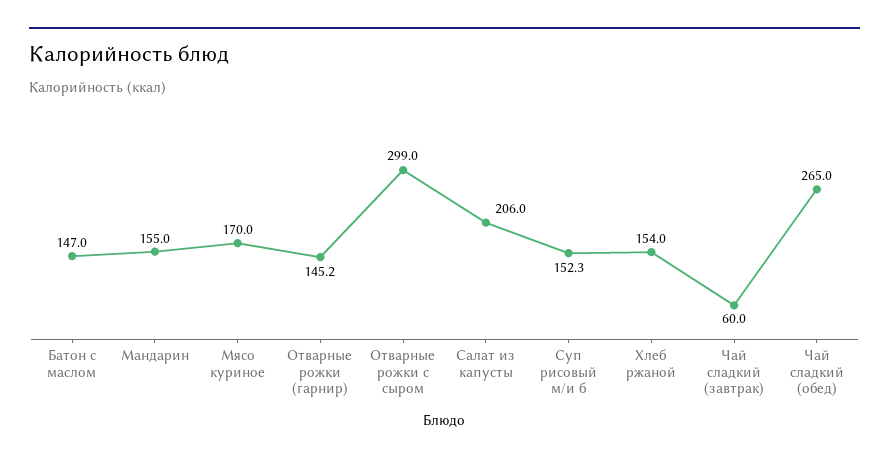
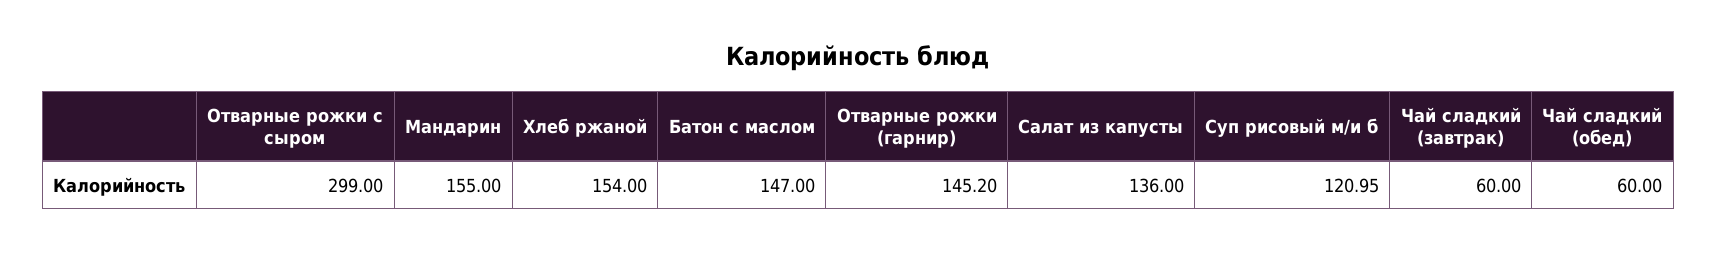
  {
    "Батон с маслом": 147,
    "Мандарин": 155,
-   "Мясо куриное": 170,
    "Отварные рожки (гарнир)": 145.2,
    "Отварные рожки с сыром": 299,
-   "Салат из капусты": 206,
+   "Салат из капусты": 136,
-   "Суп рисовый м/и б": 152.3,
+   "Суп рисовый м/и б": 120.95,
    "Хлеб ржаной": 154,
    "Чай сладкий (завтрак)": 60,
-   "Чай сладкий (обед)": 265
+   "Чай сладкий (обед)": 60
  }

